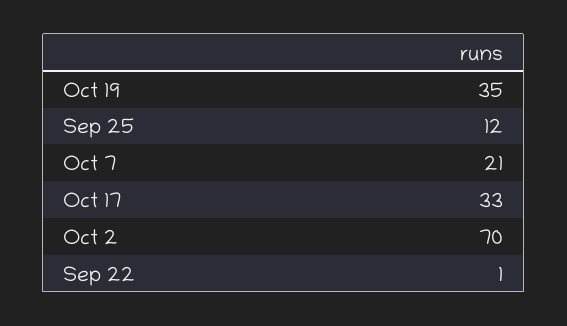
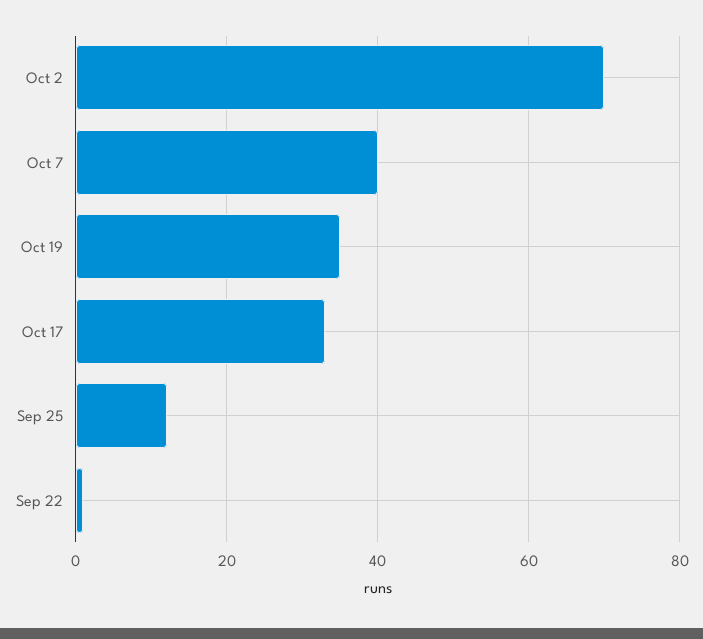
  {
    "Oct 19": 35,
    "Sep 25": 12,
-   "Oct 7": 21,
+   "Oct 7": 40,
    "Oct 17": 33,
    "Oct 2": 70,
    "Sep 22": 1
  }

